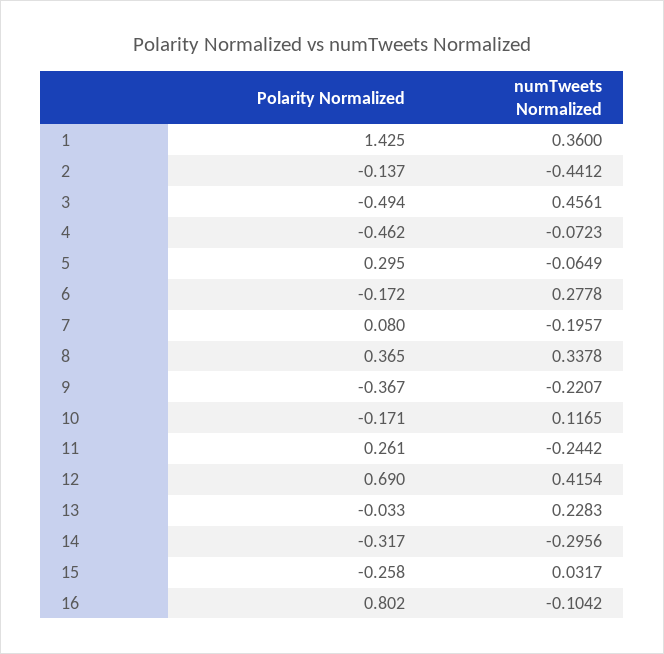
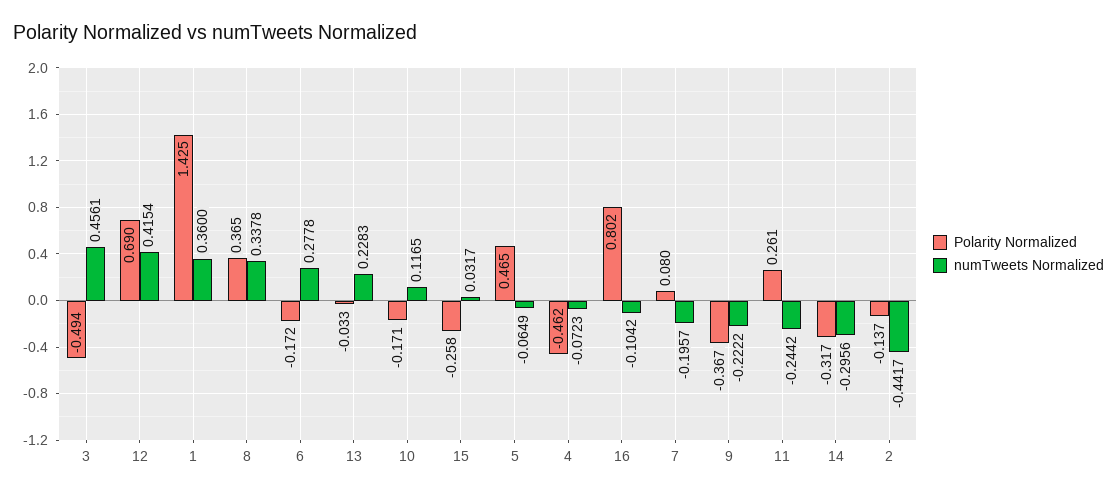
  {
    "Polarity Normalized": {
      "1": 1.425,
      "2": -0.137,
      "3": -0.494,
      "4": -0.462,
-     "5": 0.295,
+     "5": 0.465,
      "6": -0.172,
      "7": 0.08,
      "8": 0.365,
      "9": -0.367,
      "10": -0.171,
      "11": 0.261,
      "12": 0.69,
      "13": -0.033,
      "14": -0.317,
      "15": -0.258,
      "16": 0.802
    },
    "numTweets Normalized": {
      "1": 0.36,
-     "2": -0.4412,
+     "2": -0.4417,
      "3": 0.4561,
      "4": -0.0723,
      "5": -0.0649,
      "6": 0.2778,
      "7": -0.1957,
      "8": 0.3378,
-     "9": -0.2207,
+     "9": -0.2222,
      "10": 0.1165,
      "11": -0.2442,
      "12": 0.4154,
      "13": 0.2283,
      "14": -0.2956,
      "15": 0.0317,
      "16": -0.1042
    }
  }

